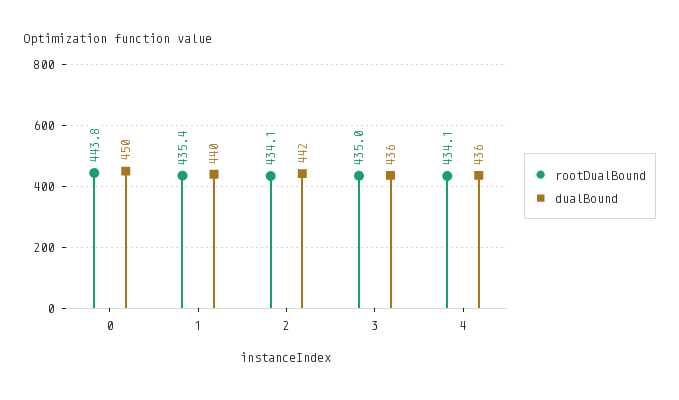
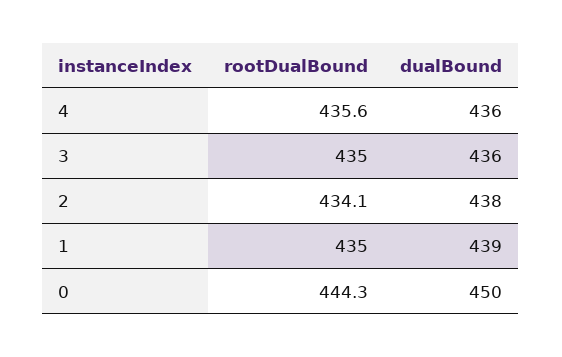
  {
    "rootDualBound": {
-     "0": 443.8,
+     "0": 444.3,
-     "1": 435.4,
+     "1": 435,
      "2": 434.1,
      "3": 435,
-     "4": 434.1
+     "4": 435.6
    },
    "dualBound": {
      "0": 450,
-     "1": 440,
+     "1": 439,
-     "2": 442,
+     "2": 438,
      "3": 436,
      "4": 436
    }
  }

